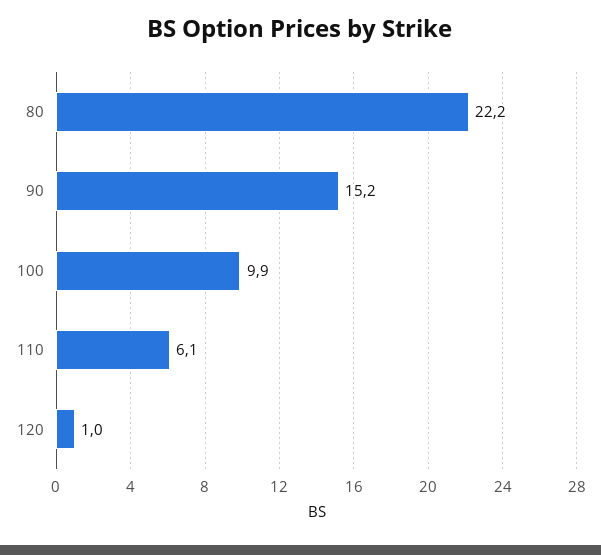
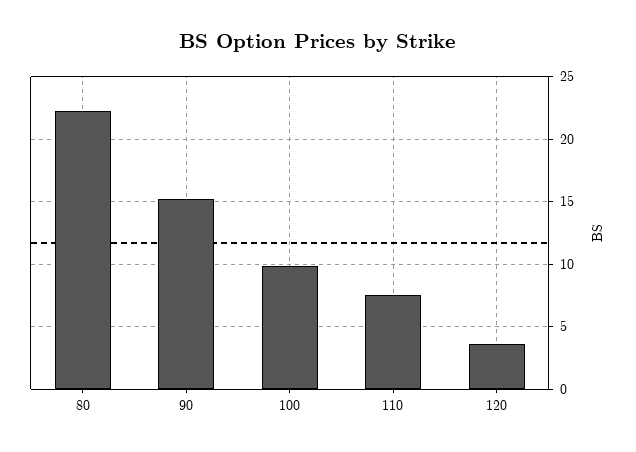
  {
    "80": 22.2,
    "90": 15.2,
    "100": 9.9,
-   "110": 6.1,
+   "110": 7.5,
-   "120": 1
+   "120": 3.5
  }

